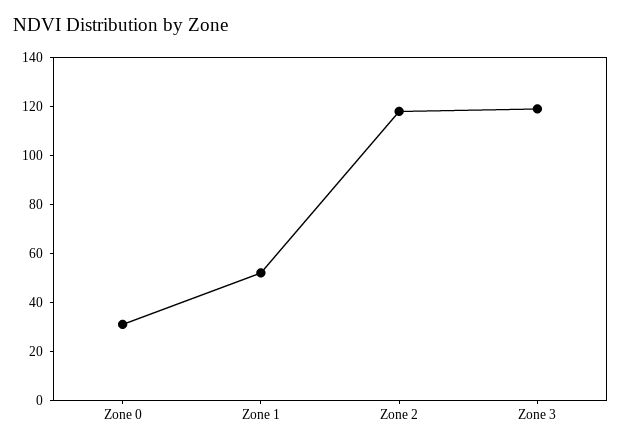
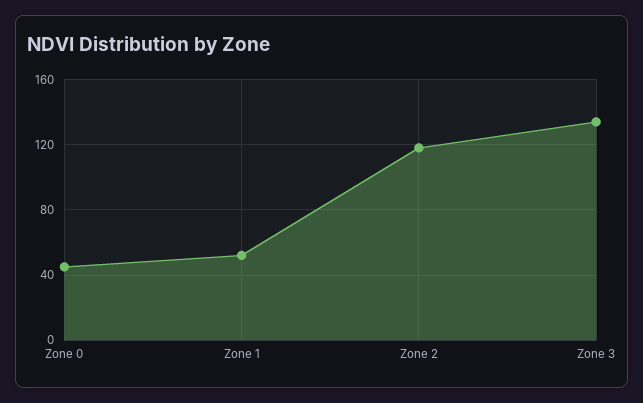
  {
-   "Zone 0": 30,
+   "Zone 0": 45,
    "Zone 1": 50,
    "Zone 2": 120,
-   "Zone 3": 120
+   "Zone 3": 135
  }

